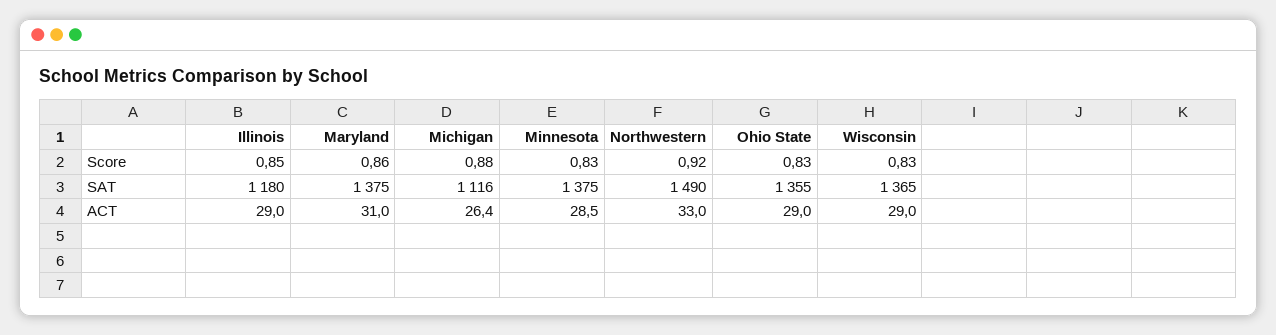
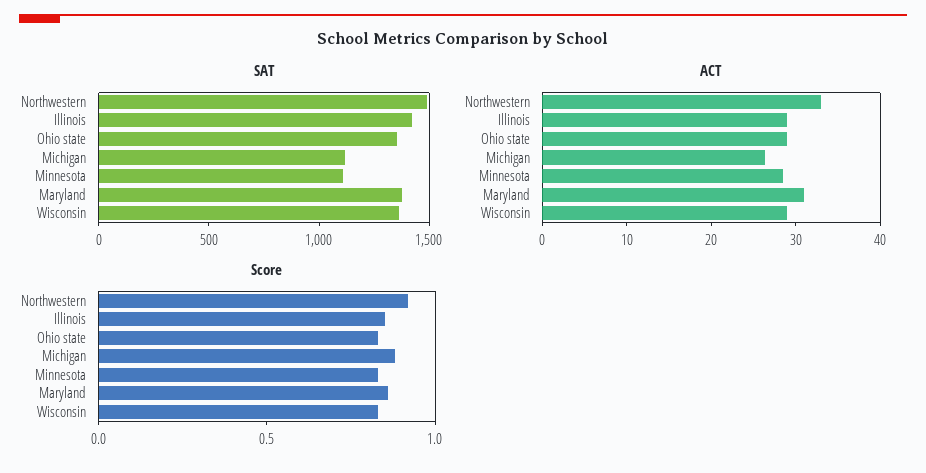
  {
    "Score": {
      "Illinois": 0.85,
      "Maryland": 0.86,
      "Michigan": 0.88,
      "Minnesota": 0.83,
      "Northwestern": 0.92,
      "Ohio State": 0.83,
      "Wisconsin": 0.83
    },
    "SAT": {
-     "Illinois": 1180,
+     "Illinois": 1400,
      "Maryland": 1375,
      "Michigan": 1116,
-     "Minnesota": 1375,
+     "Minnesota": 1100,
      "Northwestern": 1490,
      "Ohio State": 1355,
      "Wisconsin": 1365
    },
    "ACT": {
      "Illinois": 29,
      "Maryland": 31,
      "Michigan": 26.4,
      "Minnesota": 28.5,
      "Northwestern": 33,
      "Ohio State": 29,
      "Wisconsin": 29
    }
  }

